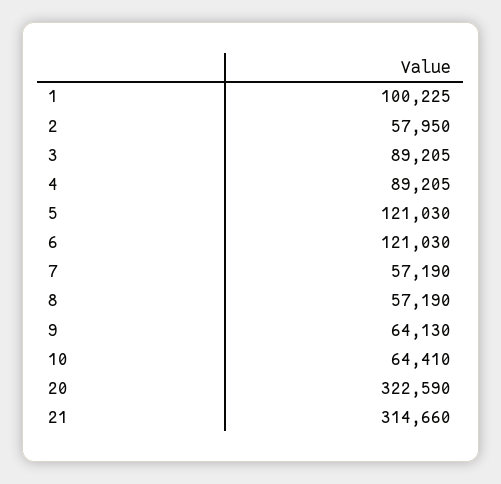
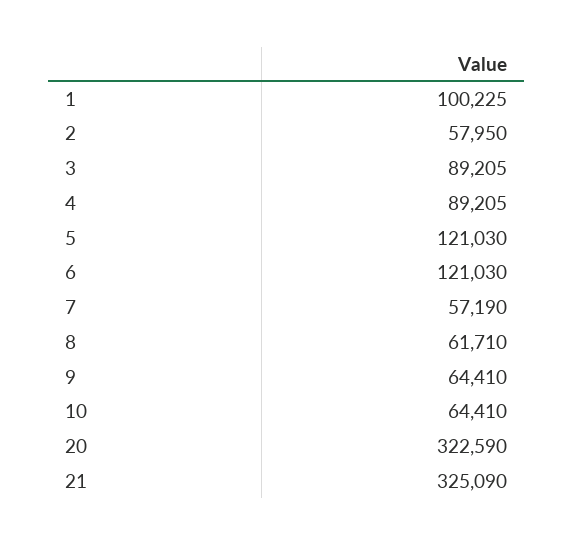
  {
    "1": 100225,
    "2": 57950,
    "3": 89205,
    "4": 89205,
    "5": 121030,
    "6": 121030,
    "7": 57190,
-   "8": 57190,
+   "8": 61710,
-   "9": 64130,
+   "9": 64410,
    "10": 64410,
    "20": 322590,
-   "21": 314660
+   "21": 325090
  }

